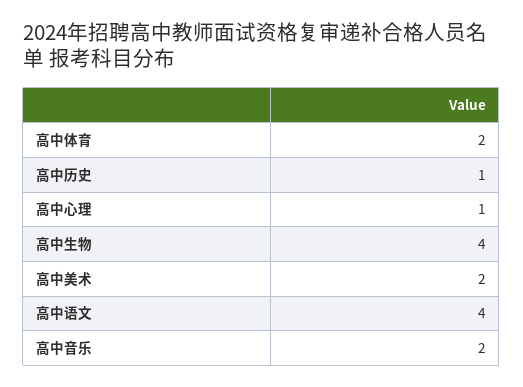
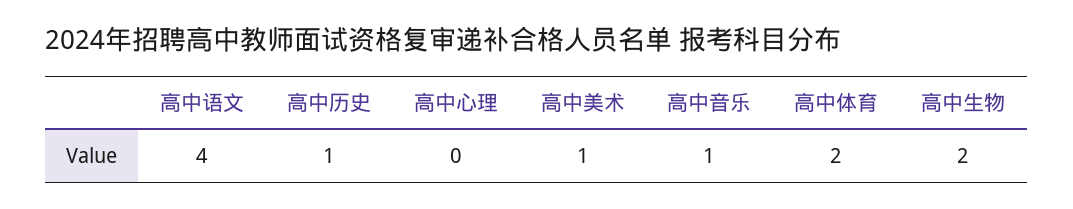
  {
    "高中体育": 2,
    "高中历史": 1,
-   "高中心理": 1,
+   "高中心理": 0,
-   "高中生物": 4,
+   "高中生物": 2,
-   "高中美术": 2,
+   "高中美术": 1,
    "高中语文": 4,
-   "高中音乐": 2
+   "高中音乐": 1
  }

